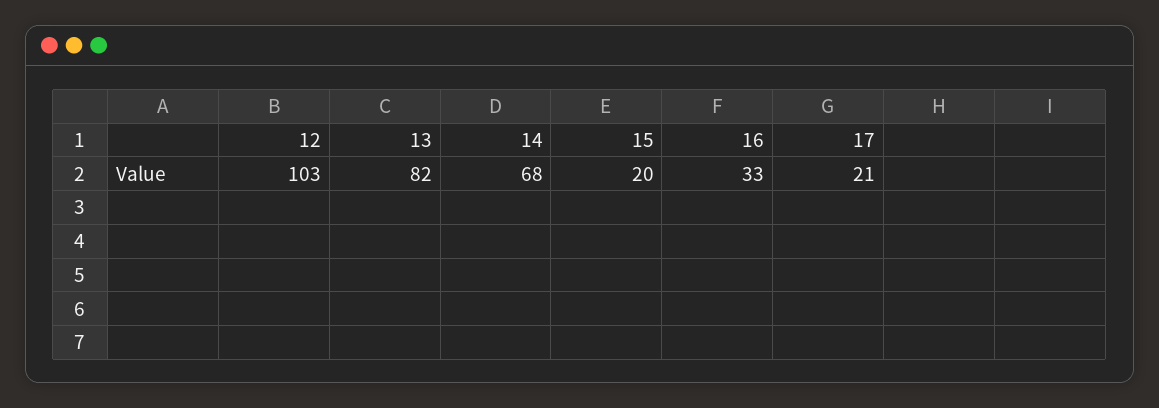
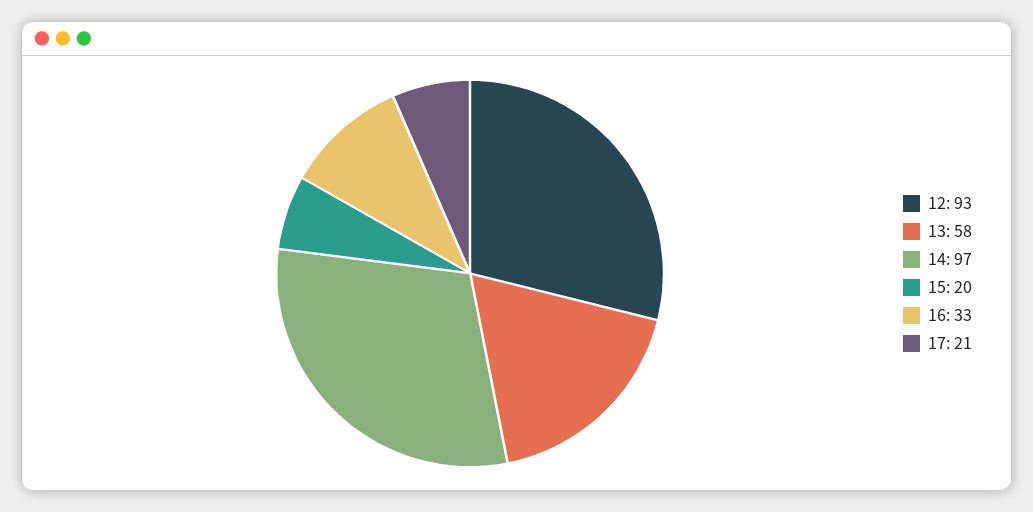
  {
-   "12": 103,
+   "12": 93,
-   "13": 82,
+   "13": 58,
-   "14": 68,
+   "14": 97,
    "15": 20,
    "16": 33,
    "17": 21
  }

